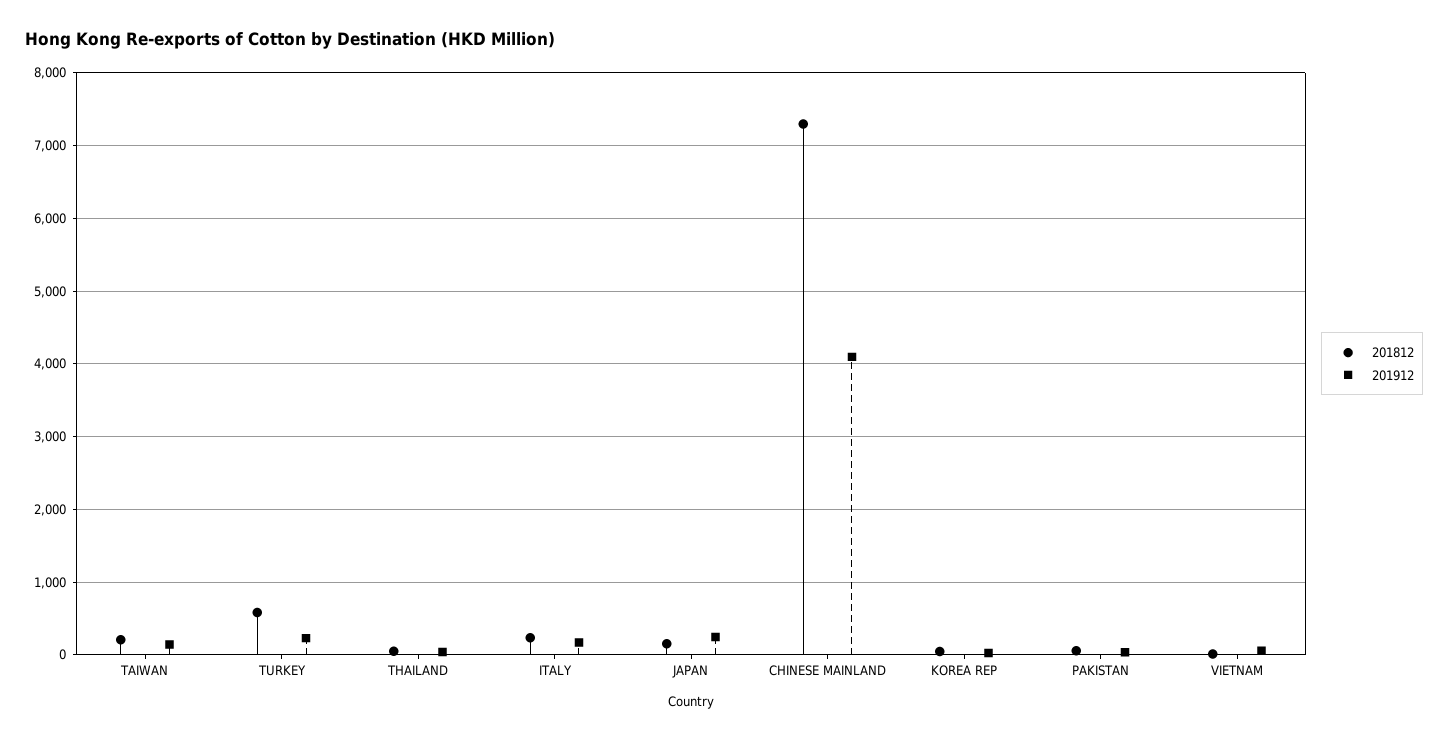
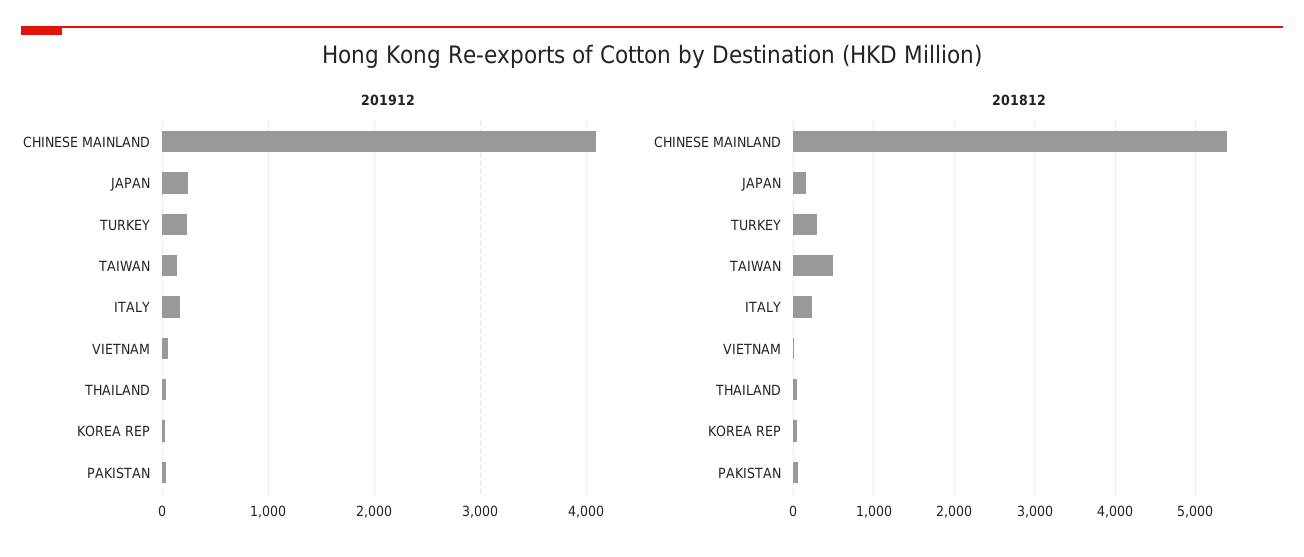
  {
    "201812": {
-     "TAIWAN": 200,
+     "TAIWAN": 500,
-     "TURKEY": 600,
+     "TURKEY": 300,
      "THAILAND": 100,
      "ITALY": 200,
      "JAPAN": 200,
-     "CHINESE MAINLAND": 7300,
+     "CHINESE MAINLAND": 5400,
      "KOREA REP": 0,
      "PAKISTAN": 100,
      "VIETNAM": 0
    },
    "201912": {
      "TAIWAN": 100,
      "TURKEY": 200,
      "THAILAND": 0,
      "ITALY": 200,
      "JAPAN": 200,
      "CHINESE MAINLAND": 4100,
      "KOREA REP": 0,
      "PAKISTAN": 0,
      "VIETNAM": 100
    }
  }

